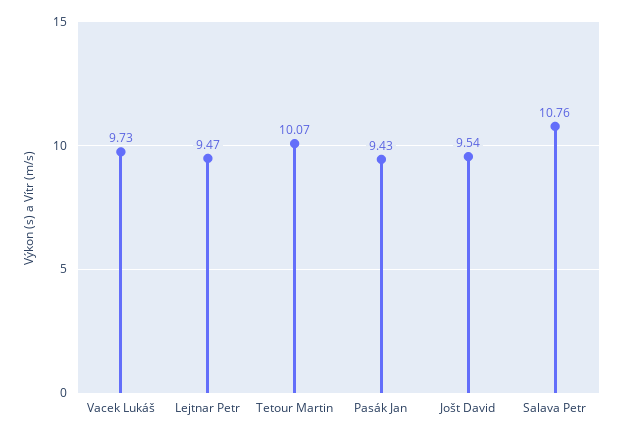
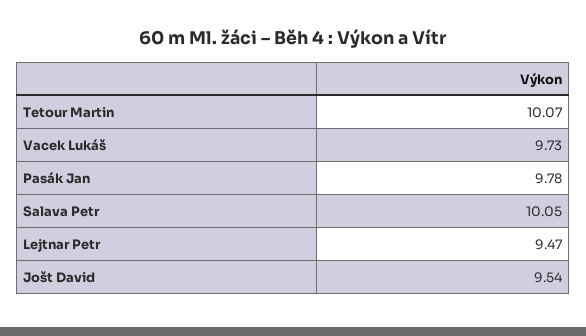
  {
    "Vacek Lukáš": 9.73,
    "Lejtnar Petr": 9.47,
    "Tetour Martin": 10.07,
-   "Pasák Jan": 9.43,
+   "Pasák Jan": 9.78,
    "Jošt David": 9.54,
-   "Salava Petr": 10.76
+   "Salava Petr": 10.05
  }

